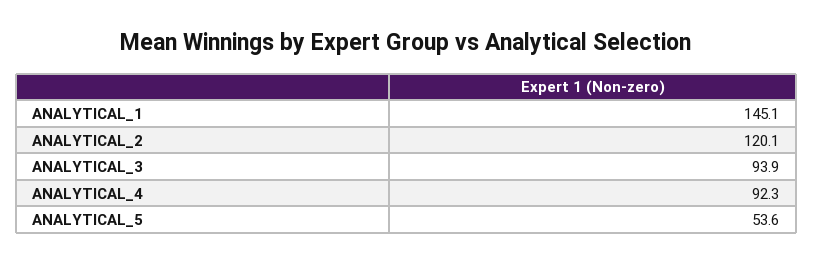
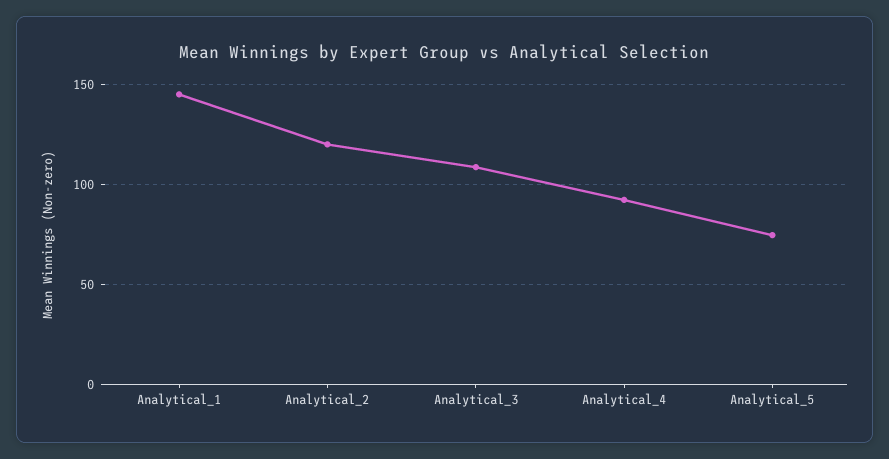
  {
    "ANALYTICAL_1": 145.1,
    "ANALYTICAL_2": 120.1,
-   "ANALYTICAL_3": 93.9,
+   "ANALYTICAL_3": 110,
    "ANALYTICAL_4": 92.3,
-   "ANALYTICAL_5": 53.6
+   "ANALYTICAL_5": 75
  }

